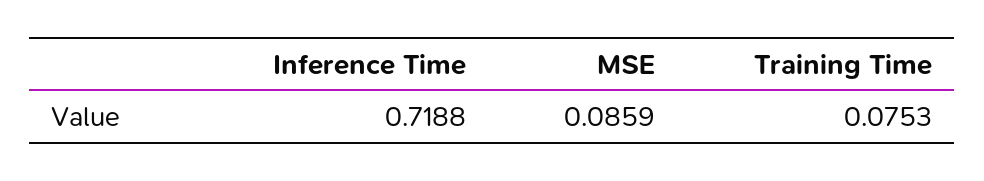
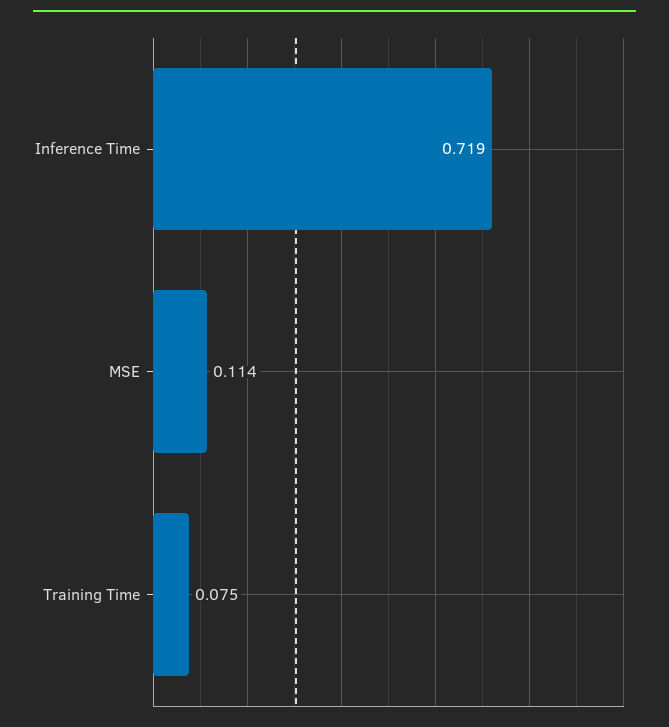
  {
    "Inference Time": 0.7188,
-   "MSE": 0.0859,
+   "MSE": 0.114,
    "Training Time": 0.0753
  }

